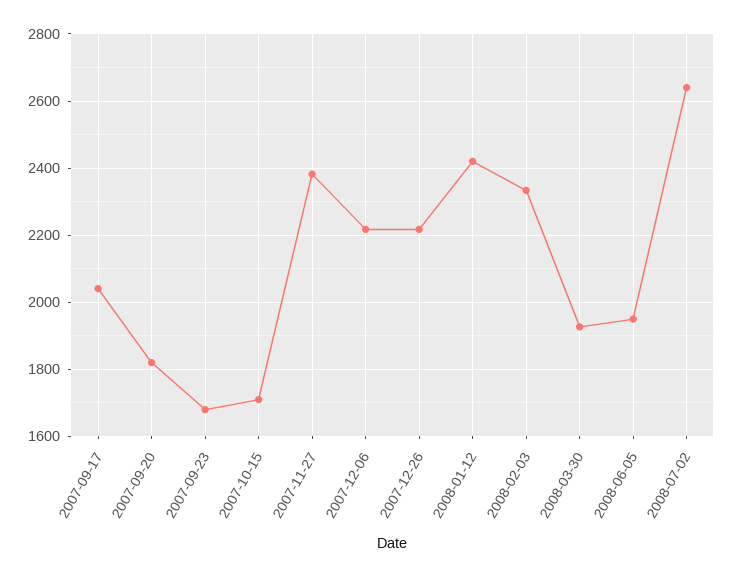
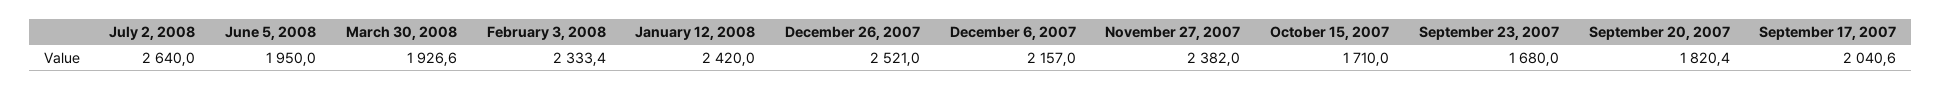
  {
    "2007-09-17": 2040.6,
    "2007-09-20": 1820.4,
    "2007-09-23": 1680,
    "2007-10-15": 1710,
    "2007-11-27": 2382,
-   "2007-12-06": 2220,
+   "2007-12-06": 2157,
-   "2007-12-26": 2220,
+   "2007-12-26": 2521,
    "2008-01-12": 2420,
    "2008-02-03": 2333.4,
    "2008-03-30": 1926.6,
    "2008-06-05": 1950,
    "2008-07-02": 2640
  }

